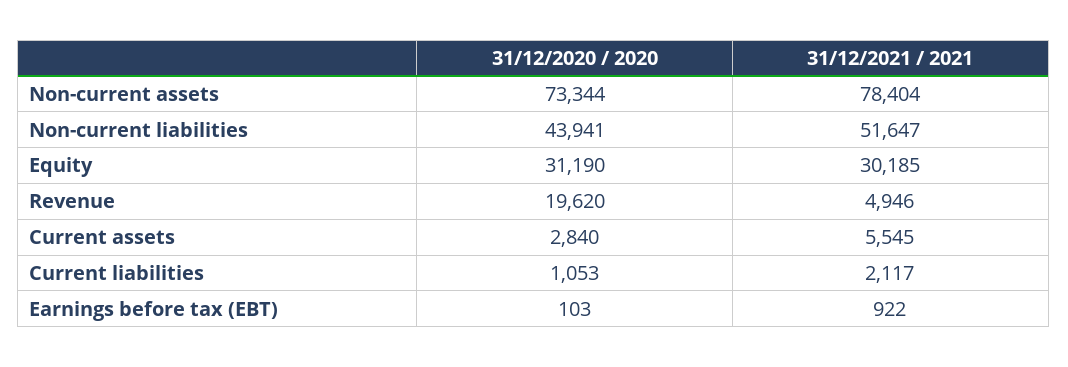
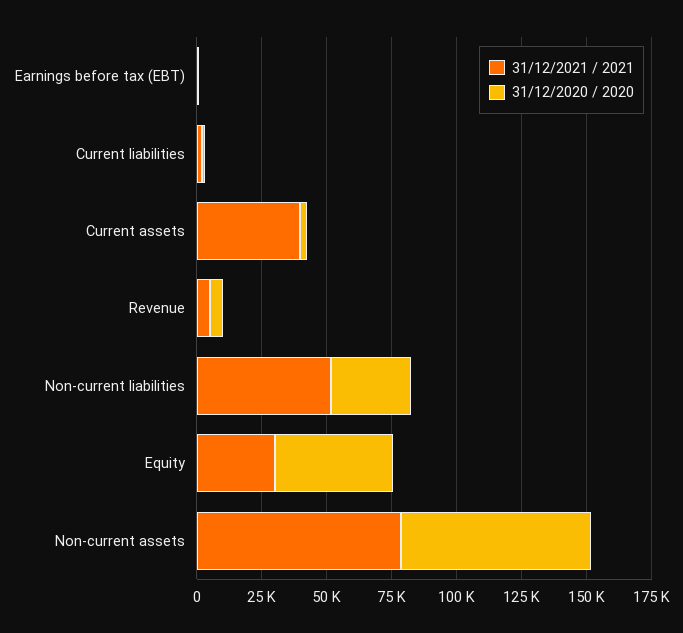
  {
    "31/12/2020 / 2020": {
      "Non-current assets": 73344,
-     "Non-current liabilities": 43941,
+     "Non-current liabilities": 30000,
-     "Equity": 31190,
+     "Equity": 45000,
-     "Revenue": 19620,
+     "Revenue": 5000,
      "Current assets": 2840,
      "Current liabilities": 1053,
      "Earnings before tax (EBT)": 103
    },
    "31/12/2021 / 2021": {
      "Non-current assets": 78404,
      "Non-current liabilities": 51647,
      "Equity": 30185,
      "Revenue": 4946,
-     "Current assets": 5545,
+     "Current assets": 40000,
      "Current liabilities": 2117,
      "Earnings before tax (EBT)": 922
    }
  }

